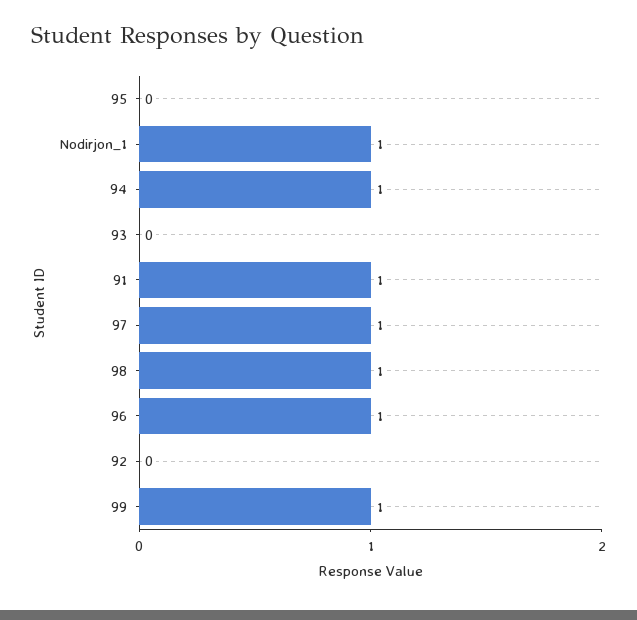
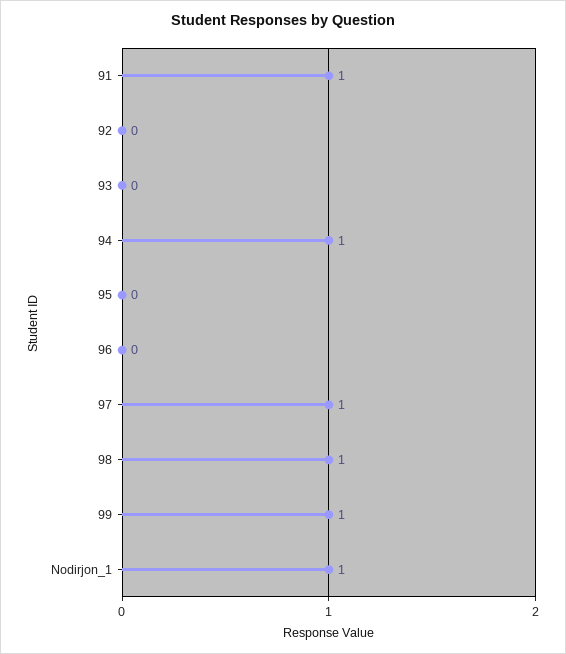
  {
    "95": 0,
    "Nodirjon_1": 1,
    "94": 1,
    "93": 0,
    "91": 1,
    "97": 1,
    "98": 1,
-   "96": 1,
+   "96": 0,
    "92": 0,
    "99": 1
  }

